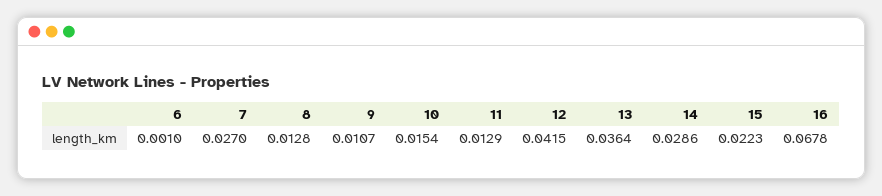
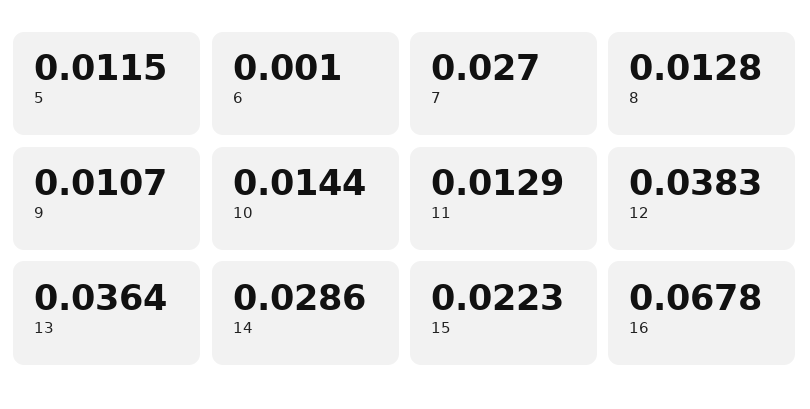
  {
    "6": 0.001,
    "7": 0.027,
    "8": 0.0128,
    "9": 0.0107,
-   "10": 0.0154,
+   "10": 0.0144,
    "11": 0.0129,
-   "12": 0.0415,
+   "12": 0.0383,
    "13": 0.0364,
    "14": 0.0286,
    "15": 0.0223,
-   "16": 0.0678
+   "16": 0.0678,
+   "5": 0.0115
  }

